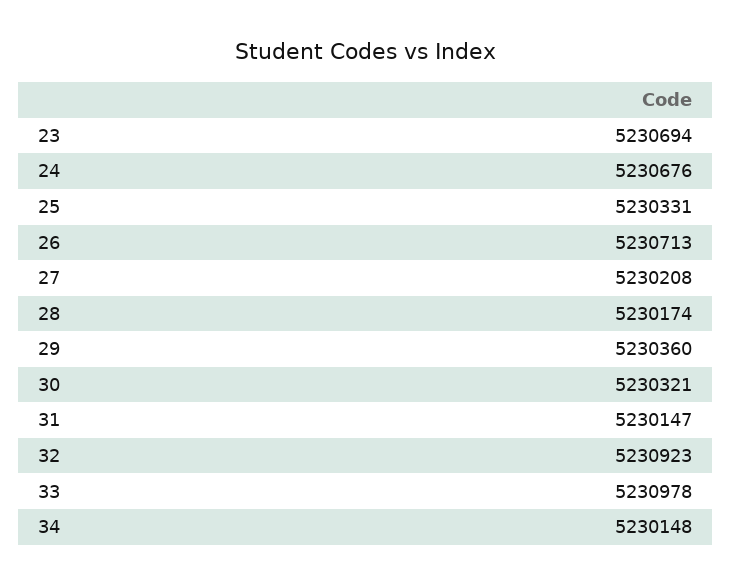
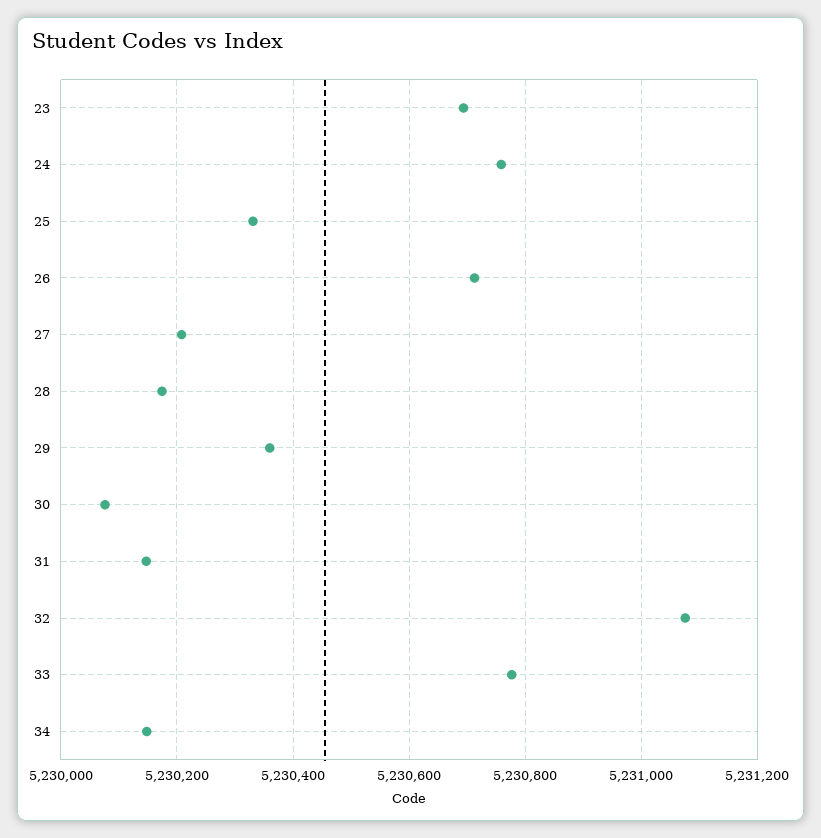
  {
    "23": 5230694,
-   "24": 5230676,
+   "24": 5230760,
    "25": 5230331,
    "26": 5230713,
    "27": 5230208,
    "28": 5230174,
    "29": 5230360,
-   "30": 5230321,
+   "30": 5230080,
    "31": 5230147,
-   "32": 5230923,
+   "32": 5231080,
-   "33": 5230978,
+   "33": 5230780,
    "34": 5230148
  }

